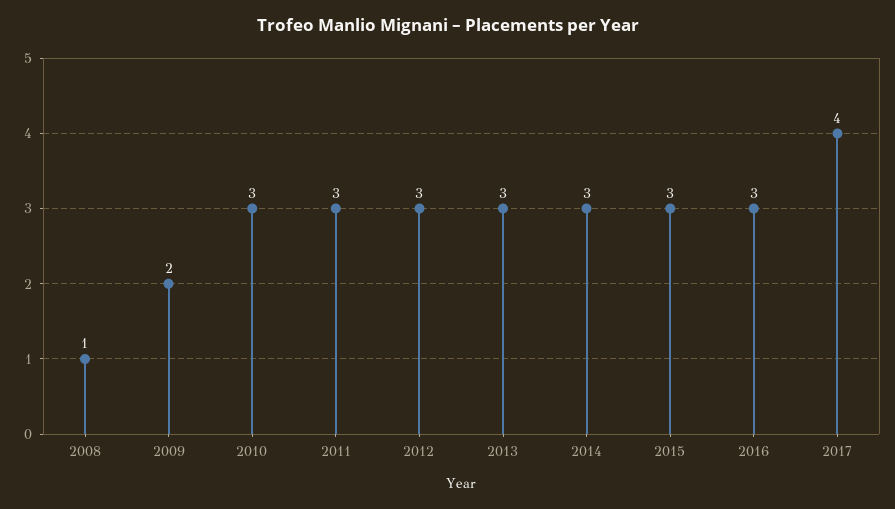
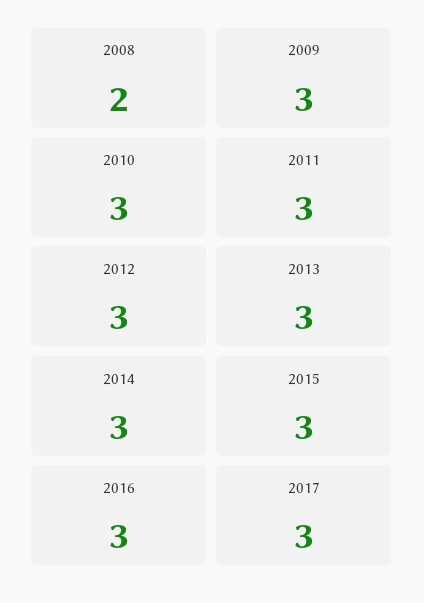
  {
-   "2008": 1,
+   "2008": 2,
-   "2009": 2,
+   "2009": 3,
    "2010": 3,
    "2011": 3,
    "2012": 3,
    "2013": 3,
    "2014": 3,
    "2015": 3,
    "2016": 3,
-   "2017": 4
+   "2017": 3
  }

